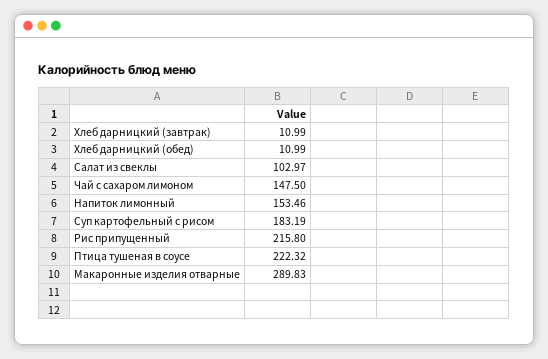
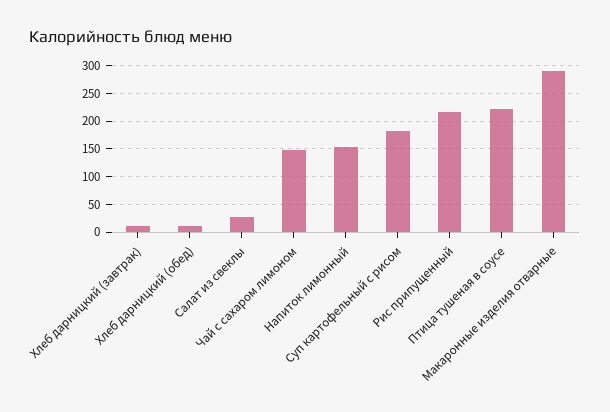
  {
    "Хлеб дарницкий (завтрак)": 10.99,
    "Хлеб дарницкий (обед)": 10.99,
-   "Салат из свеклы": 102.97,
+   "Салат из свеклы": 25,
    "Чай с сахаром лимоном": 147.5,
    "Напиток лимонный": 153.46,
    "Суп картофельный с рисом": 183.19,
    "Рис припущенный": 215.8,
    "Птица тушеная в соусе": 222.32,
    "Макаронные изделия отварные": 289.83
  }

